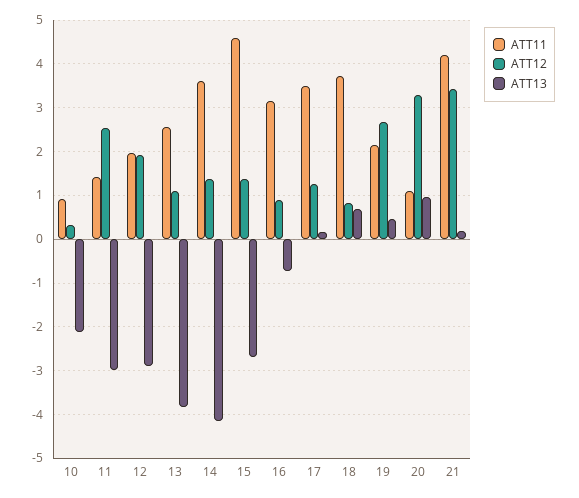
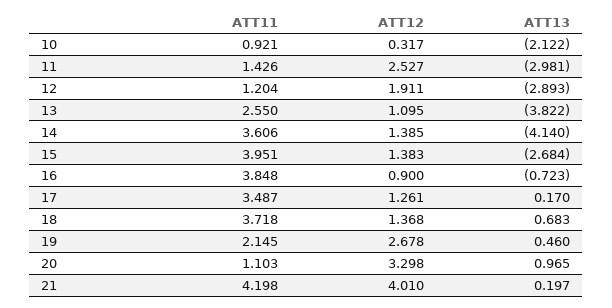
  {
    "ATT11": {
      "10": 0.921,
      "11": 1.426,
-     "12": 2,
+     "12": 1.204,
      "13": 2.55,
      "14": 3.606,
-     "15": 4.6,
+     "15": 3.951,
-     "16": 3.2,
+     "16": 3.848,
      "17": 3.487,
      "18": 3.718,
      "19": 2.145,
      "20": 1.103,
      "21": 4.198
    },
    "ATT12": {
      "10": 0.317,
      "11": 2.527,
      "12": 1.911,
      "13": 1.095,
      "14": 1.385,
      "15": 1.383,
      "16": 0.9,
      "17": 1.261,
-     "18": 0.8,
+     "18": 1.368,
      "19": 2.678,
      "20": 3.298,
-     "21": 3.4
+     "21": 4.01
    },
    "ATT13": {
      "10": -2.122,
      "11": -2.981,
      "12": -2.893,
      "13": -3.822,
      "14": -4.14,
      "15": -2.684,
      "16": -0.723,
      "17": 0.17,
      "18": 0.683,
      "19": 0.46,
      "20": 0.965,
      "21": 0.197
    }
  }

